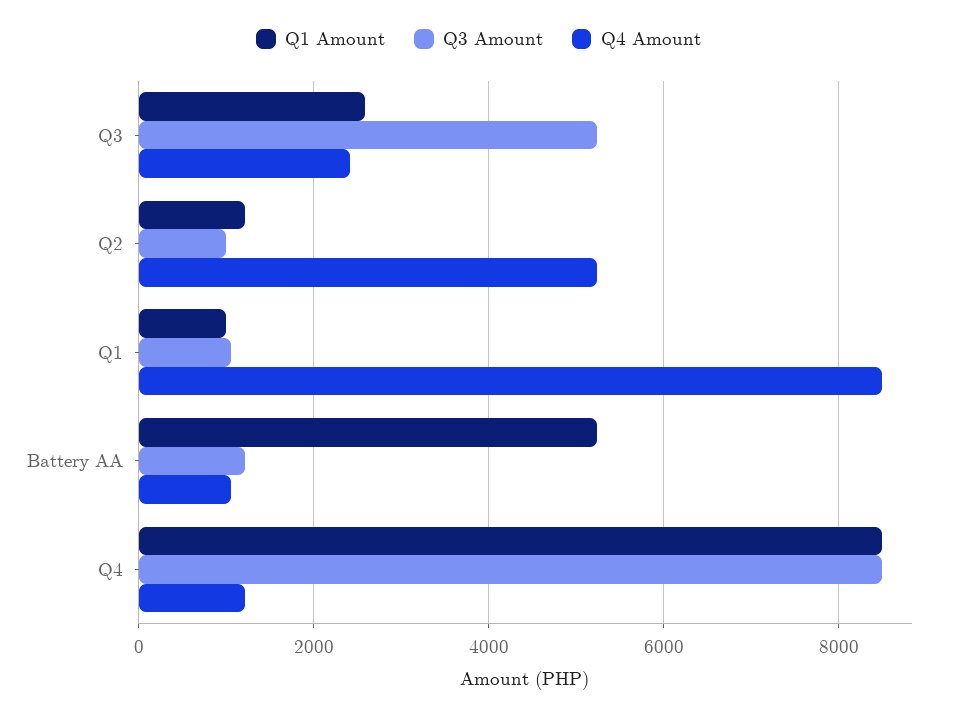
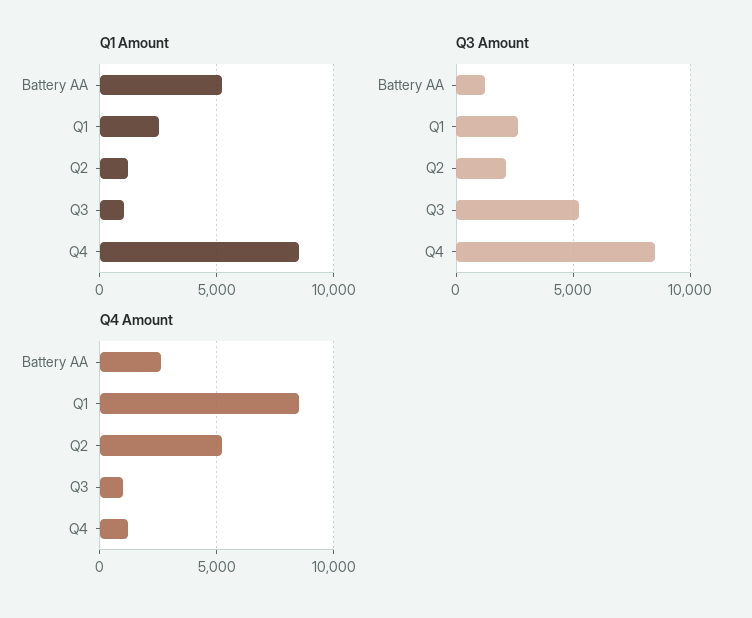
  {
    "Q1 Amount": {
-     "Q3": 2600,
+     "Q3": 1000,
      "Q2": 1200,
-     "Q1": 1000,
+     "Q1": 2500,
      "Battery AA": 5200,
      "Q4": 8400
    },
    "Q3 Amount": {
      "Q3": 5200,
-     "Q2": 1000,
+     "Q2": 2000,
-     "Q1": 1000,
+     "Q1": 2500,
      "Battery AA": 1200,
      "Q4": 8400
    },
    "Q4 Amount": {
-     "Q3": 2400,
+     "Q3": 1000,
      "Q2": 5200,
      "Q1": 8400,
-     "Battery AA": 1000,
+     "Battery AA": 2500,
      "Q4": 1200
    }
  }

